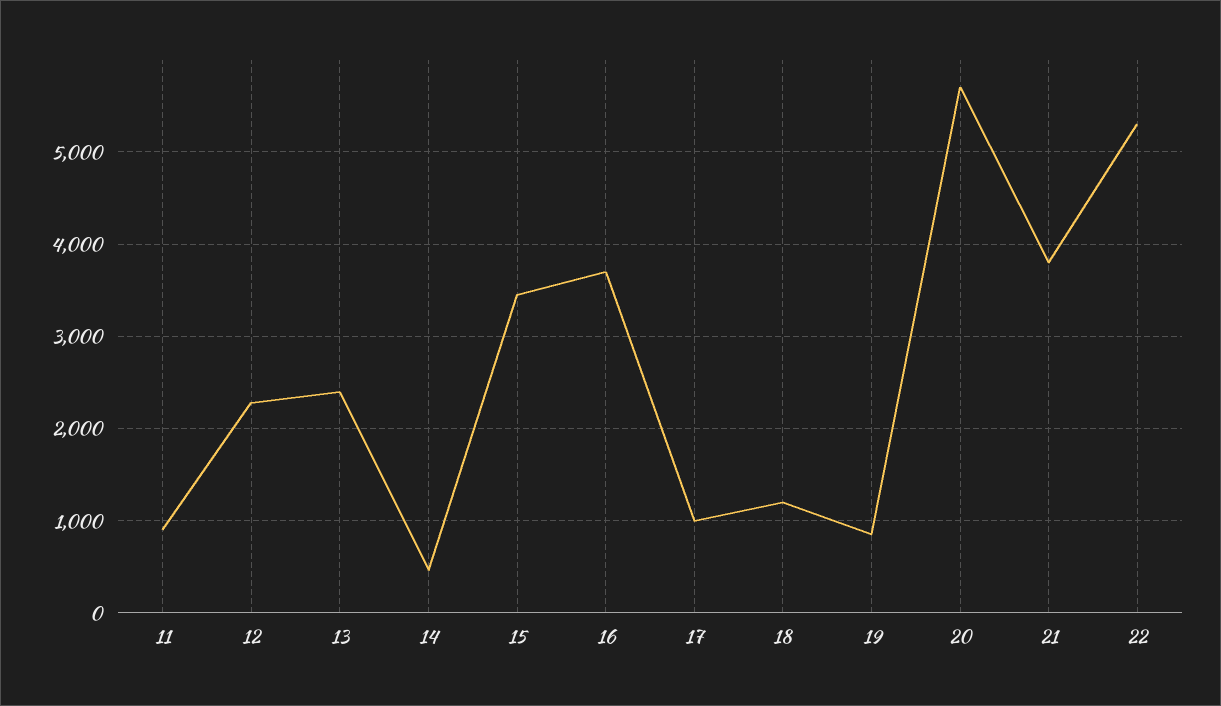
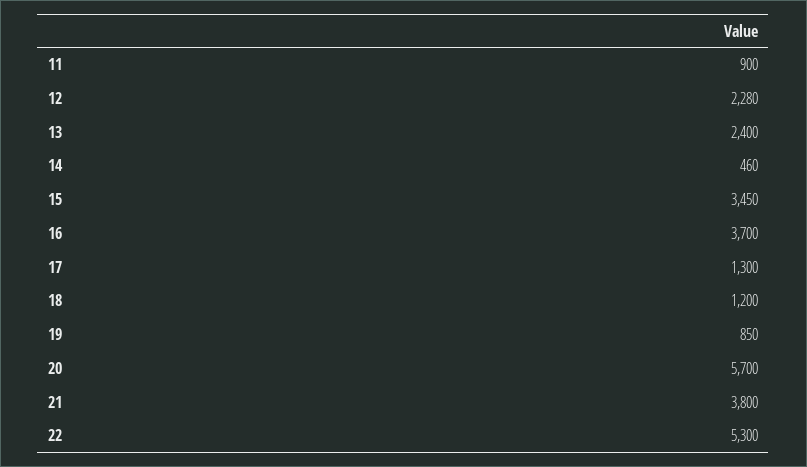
  {
    "11": 900,
    "12": 2280,
    "13": 2400,
    "14": 460,
    "15": 3450,
    "16": 3700,
-   "17": 1000,
+   "17": 1300,
    "18": 1200,
    "19": 850,
    "20": 5700,
    "21": 3800,
    "22": 5300
  }

